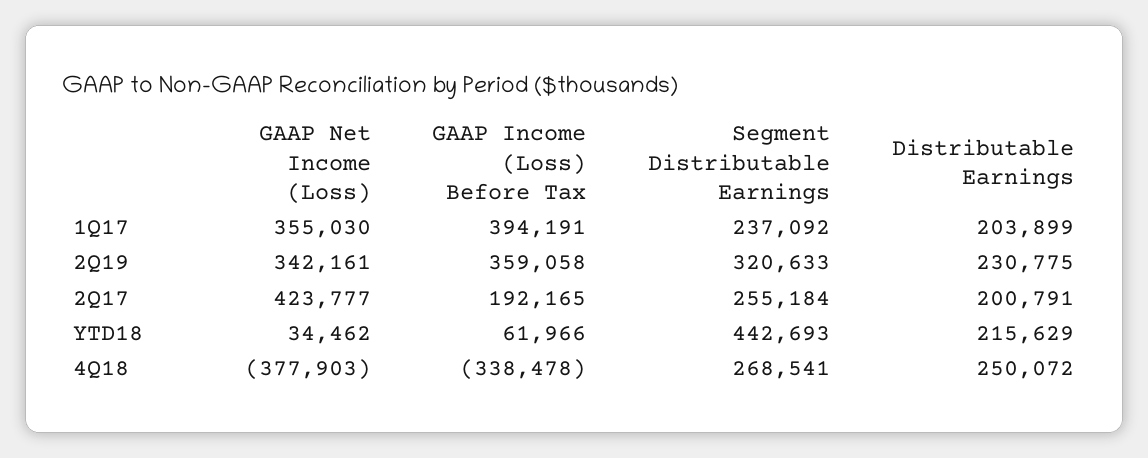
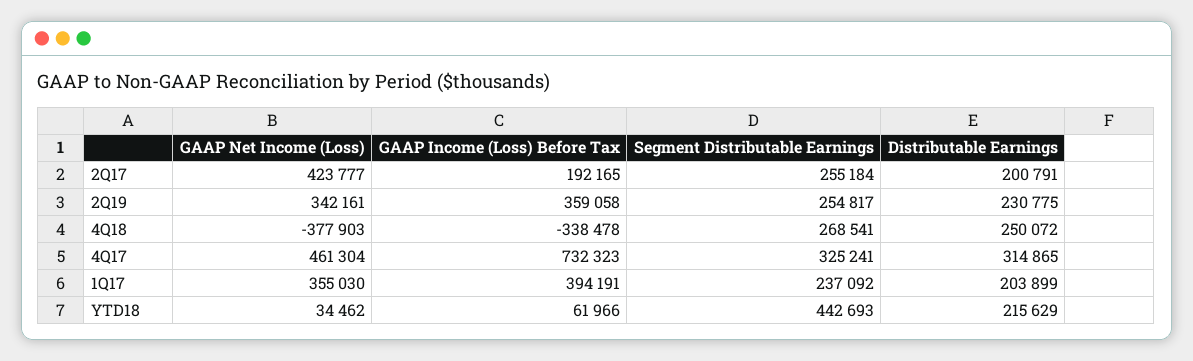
  {
    "GAAP Net Income (Loss)": {
      "1Q17": 355030,
      "2Q19": 342161,
      "2Q17": 423777,
      "YTD18": 34462,
-     "4Q18": -377903
+     "4Q18": -377903,
+     "4Q17": 461304
    },
    "GAAP Income (Loss) Before Tax": {
      "1Q17": 394191,
      "2Q19": 359058,
      "2Q17": 192165,
      "YTD18": 61966,
-     "4Q18": -338478
+     "4Q18": -338478,
+     "4Q17": 732323
    },
    "Segment Distributable Earnings": {
      "1Q17": 237092,
-     "2Q19": 320633,
+     "2Q19": 254817,
      "2Q17": 255184,
      "YTD18": 442693,
-     "4Q18": 268541
+     "4Q18": 268541,
+     "4Q17": 325241
    },
    "Distributable Earnings": {
      "1Q17": 203899,
      "2Q19": 230775,
      "2Q17": 200791,
      "YTD18": 215629,
-     "4Q18": 250072
+     "4Q18": 250072,
+     "4Q17": 314865
    }
  }

